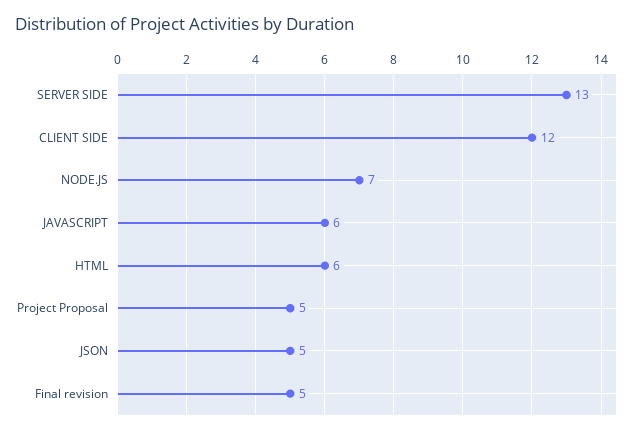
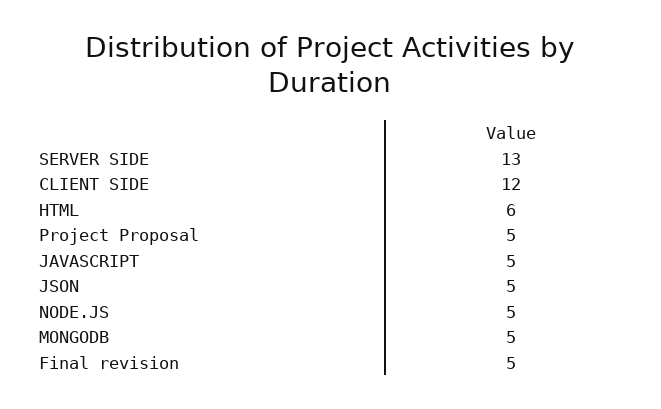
  {
    "SERVER SIDE": 13,
    "CLIENT SIDE": 12,
-   "NODE.JS": 7,
+   "NODE.JS": 5,
-   "JAVASCRIPT": 6,
+   "JAVASCRIPT": 5,
    "HTML": 6,
    "Project Proposal": 5,
    "JSON": 5,
-   "Final revision": 5
+   "Final revision": 5,
+   "MONGODB": 5
  }

